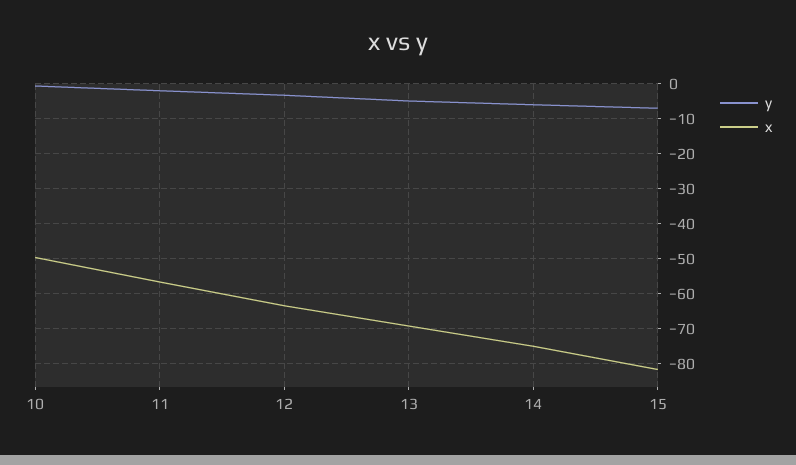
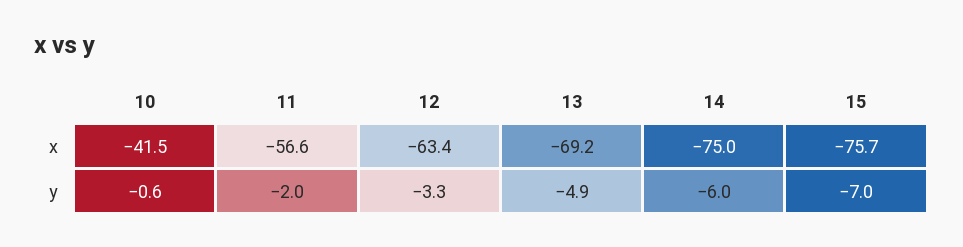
  {
    "y": {
      "10": -0.6,
      "11": -2,
      "12": -3.3,
      "13": -4.9,
      "14": -6,
      "15": -7
    },
    "x": {
-     "10": -50,
+     "10": -41.5,
      "11": -56.6,
      "12": -63.4,
      "13": -69.2,
      "14": -75,
-     "15": -82
+     "15": -75.7
    }
  }

